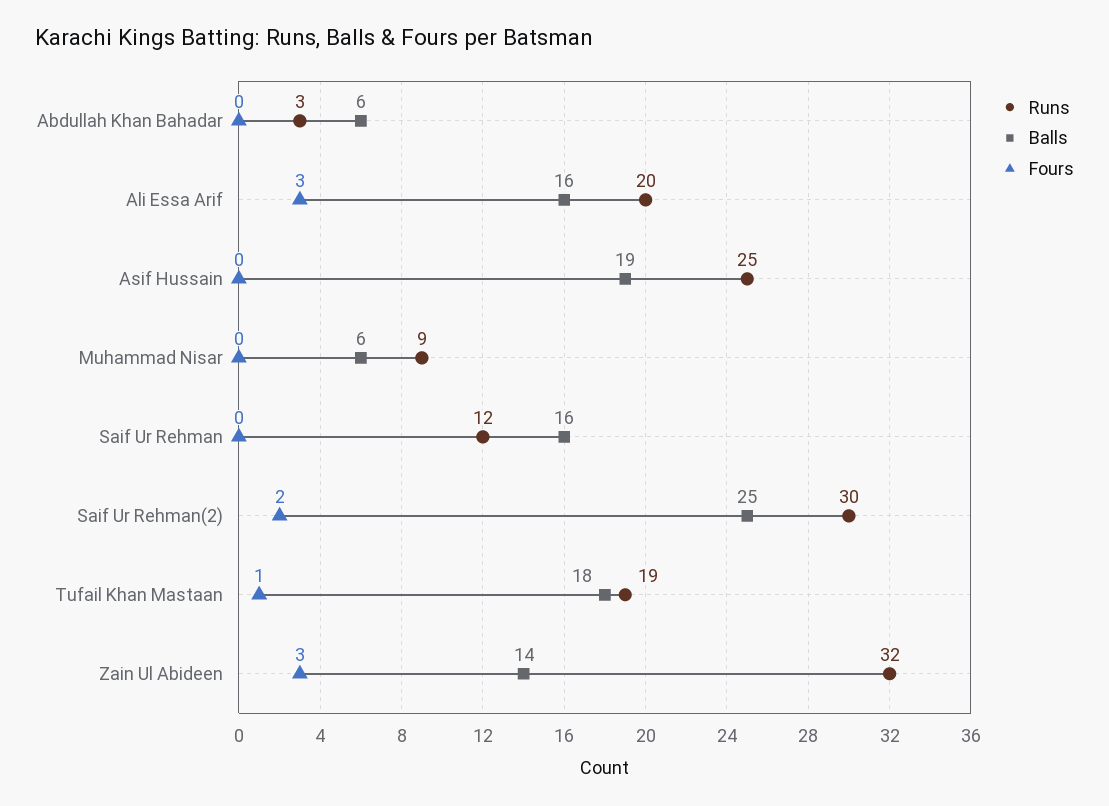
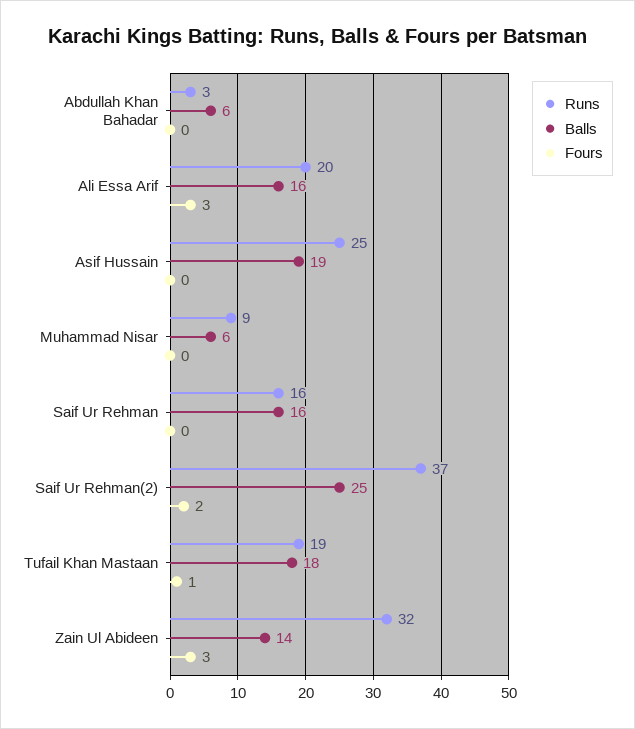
  {
    "Runs": {
      "Abdullah Khan Bahadar": 3,
      "Ali Essa Arif": 20,
      "Asif Hussain": 25,
      "Muhammad Nisar": 9,
-     "Saif Ur Rehman": 12,
+     "Saif Ur Rehman": 16,
-     "Saif Ur Rehman(2)": 30,
+     "Saif Ur Rehman(2)": 37,
      "Tufail Khan Mastaan": 19,
      "Zain Ul Abideen": 32
    },
    "Balls": {
      "Abdullah Khan Bahadar": 6,
      "Ali Essa Arif": 16,
      "Asif Hussain": 19,
      "Muhammad Nisar": 6,
      "Saif Ur Rehman": 16,
      "Saif Ur Rehman(2)": 25,
      "Tufail Khan Mastaan": 18,
      "Zain Ul Abideen": 14
    },
    "Fours": {
      "Abdullah Khan Bahadar": 0,
      "Ali Essa Arif": 3,
      "Asif Hussain": 0,
      "Muhammad Nisar": 0,
      "Saif Ur Rehman": 0,
      "Saif Ur Rehman(2)": 2,
      "Tufail Khan Mastaan": 1,
      "Zain Ul Abideen": 3
    }
  }

